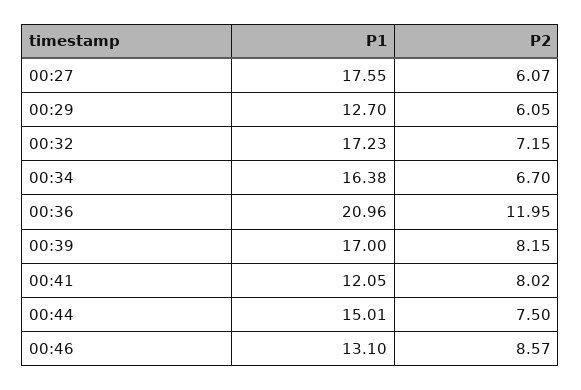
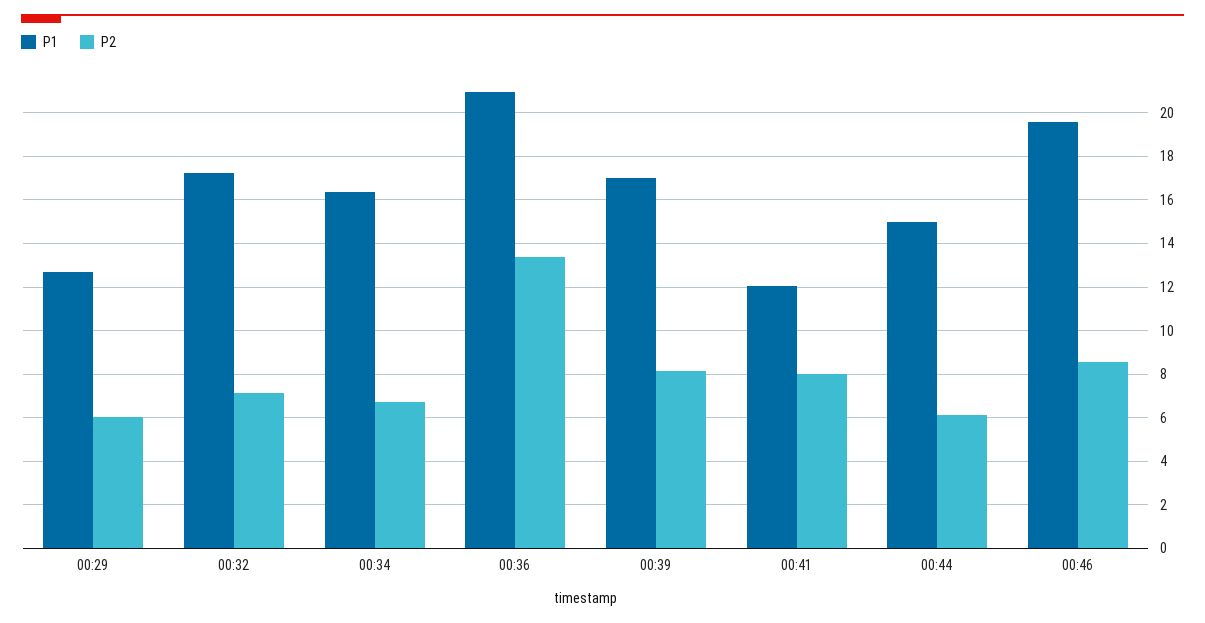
  {
    "P1": {
-     "00:27": 17.55,
      "00:29": 12.7,
      "00:32": 17.23,
      "00:34": 16.38,
      "00:36": 20.96,
      "00:39": 17,
      "00:41": 12.05,
      "00:44": 15.01,
-     "00:46": 13.1
+     "00:46": 19.5
    },
    "P2": {
-     "00:27": 6.07,
      "00:29": 6.05,
      "00:32": 7.15,
      "00:34": 6.7,
-     "00:36": 11.95,
+     "00:36": 13.5,
      "00:39": 8.15,
      "00:41": 8.02,
-     "00:44": 7.5,
+     "00:44": 6,
      "00:46": 8.57
    }
  }

